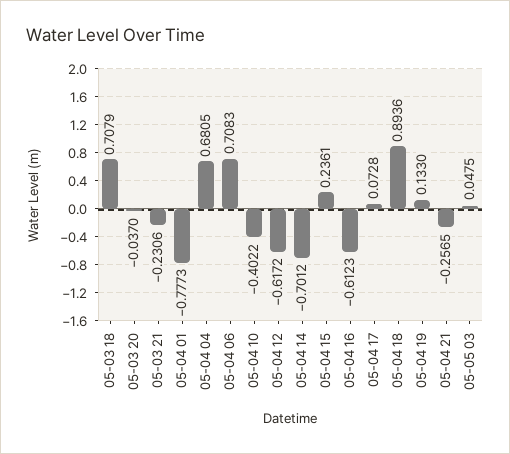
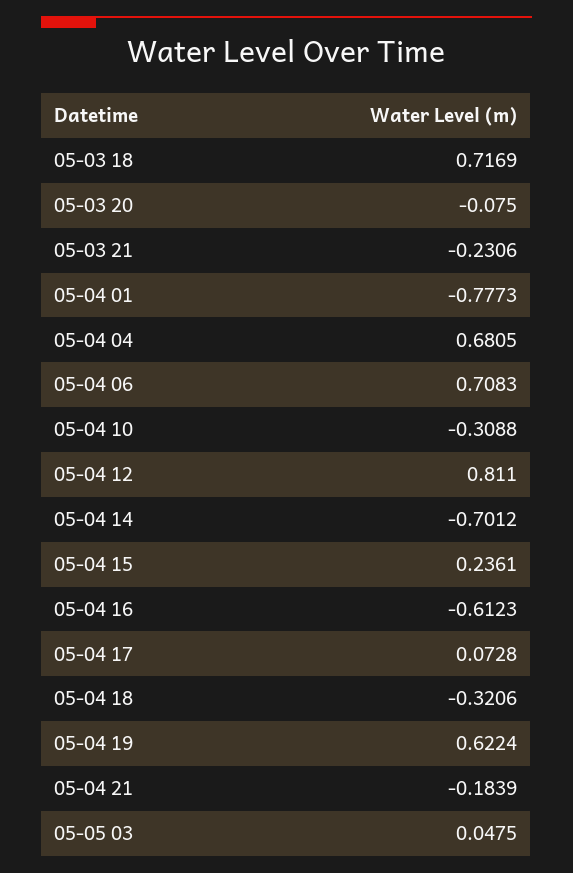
  {
-   "05-03 18": 0.7079,
+   "05-03 18": 0.7169,
-   "05-03 20": -0.037,
+   "05-03 20": -0.075,
    "05-03 21": -0.2306,
    "05-04 01": -0.7773,
    "05-04 04": 0.6805,
    "05-04 06": 0.7083,
-   "05-04 10": -0.4022,
+   "05-04 10": -0.3088,
-   "05-04 12": -0.6172,
+   "05-04 12": 0.811,
    "05-04 14": -0.7012,
    "05-04 15": 0.2361,
    "05-04 16": -0.6123,
    "05-04 17": 0.0728,
-   "05-04 18": 0.8936,
+   "05-04 18": -0.3206,
-   "05-04 19": 0.133,
+   "05-04 19": 0.6224,
-   "05-04 21": -0.2565,
+   "05-04 21": -0.1839,
    "05-05 03": 0.0475
  }

